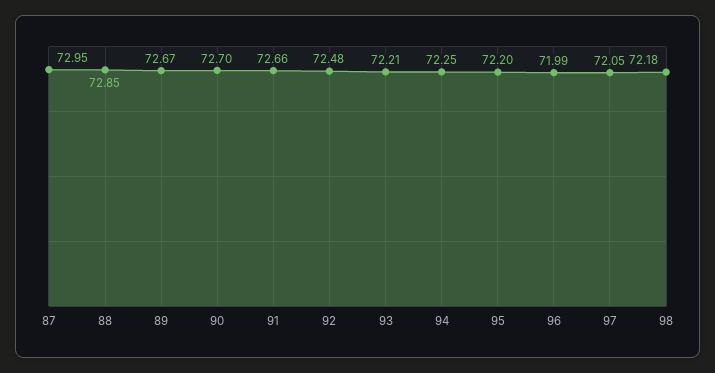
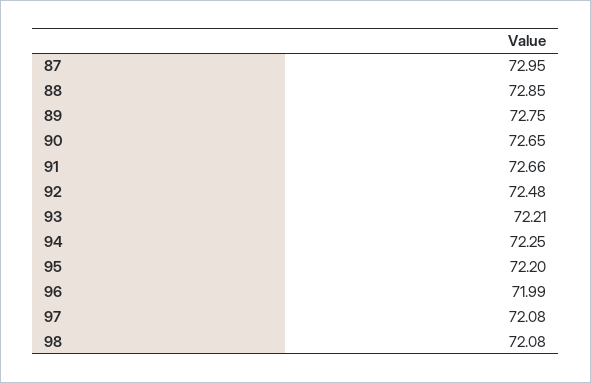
  {
    "87": 72.95,
    "88": 72.85,
-   "89": 72.67,
+   "89": 72.75,
-   "90": 72.7,
+   "90": 72.65,
    "91": 72.66,
    "92": 72.48,
    "93": 72.21,
    "94": 72.25,
    "95": 72.2,
    "96": 71.99,
-   "97": 72.05,
+   "97": 72.08,
-   "98": 72.18
+   "98": 72.08
  }

